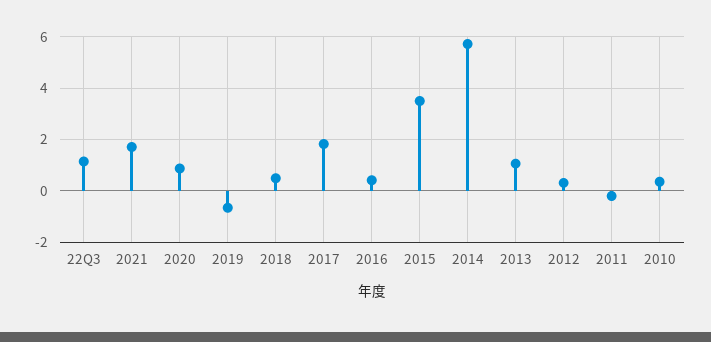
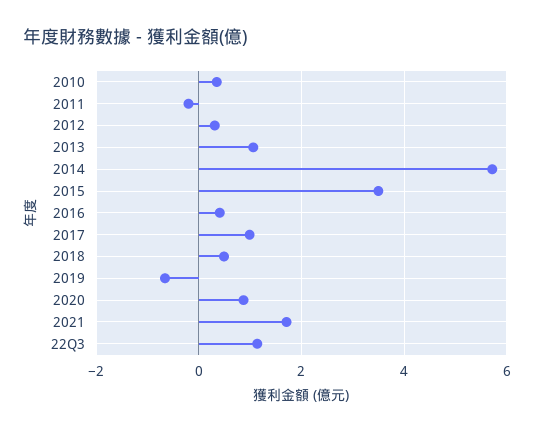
  {
    "22Q3": 1.2,
    "2021": 1.8,
    "2020": 0.8,
    "2019": -0.6,
    "2018": 0.4,
-   "2017": 1.75,
+   "2017": 1,
    "2016": 0.4,
    "2015": 3.6,
    "2014": 5.8,
    "2013": 1,
    "2012": 0.4,
    "2011": -0.2,
    "2010": 0.4
  }

